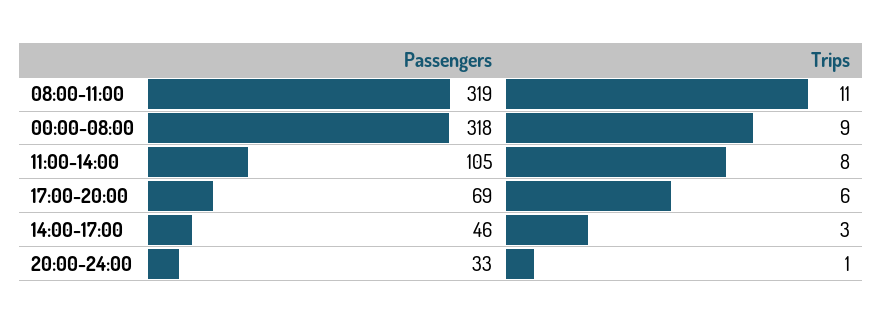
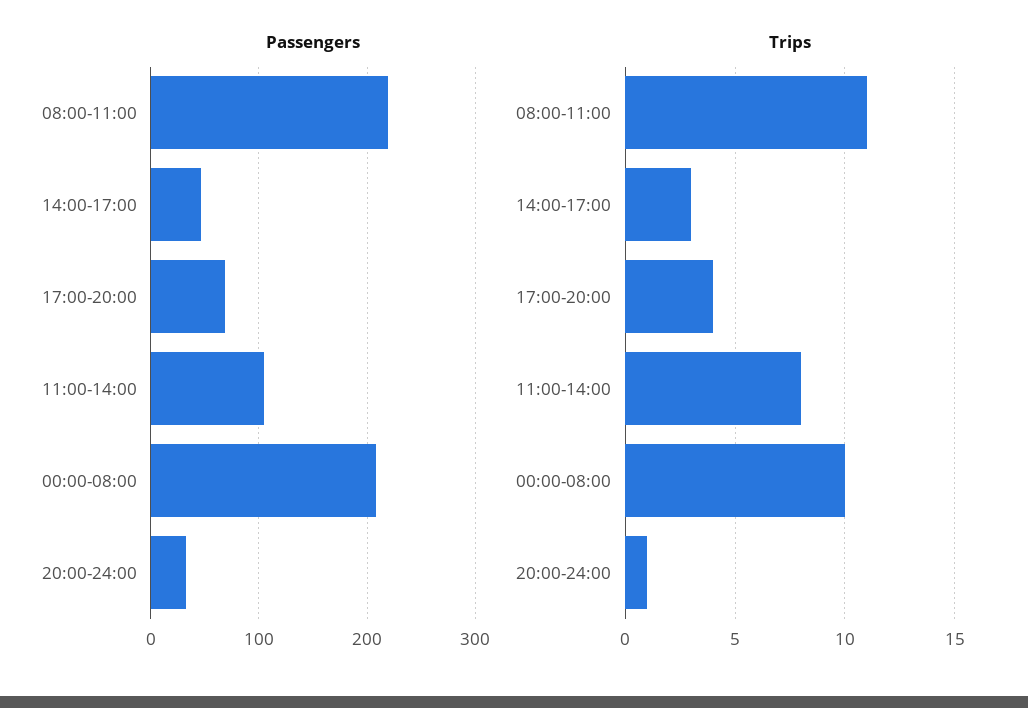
  {
    "Passengers": {
-     "08:00-11:00": 319,
+     "08:00-11:00": 220,
-     "00:00-08:00": 318,
+     "00:00-08:00": 210,
      "11:00-14:00": 105,
      "17:00-20:00": 69,
      "14:00-17:00": 46,
      "20:00-24:00": 33
    },
    "Trips": {
      "08:00-11:00": 11,
-     "00:00-08:00": 9,
+     "00:00-08:00": 10,
      "11:00-14:00": 8,
-     "17:00-20:00": 6,
+     "17:00-20:00": 4,
      "14:00-17:00": 3,
      "20:00-24:00": 1
    }
  }

